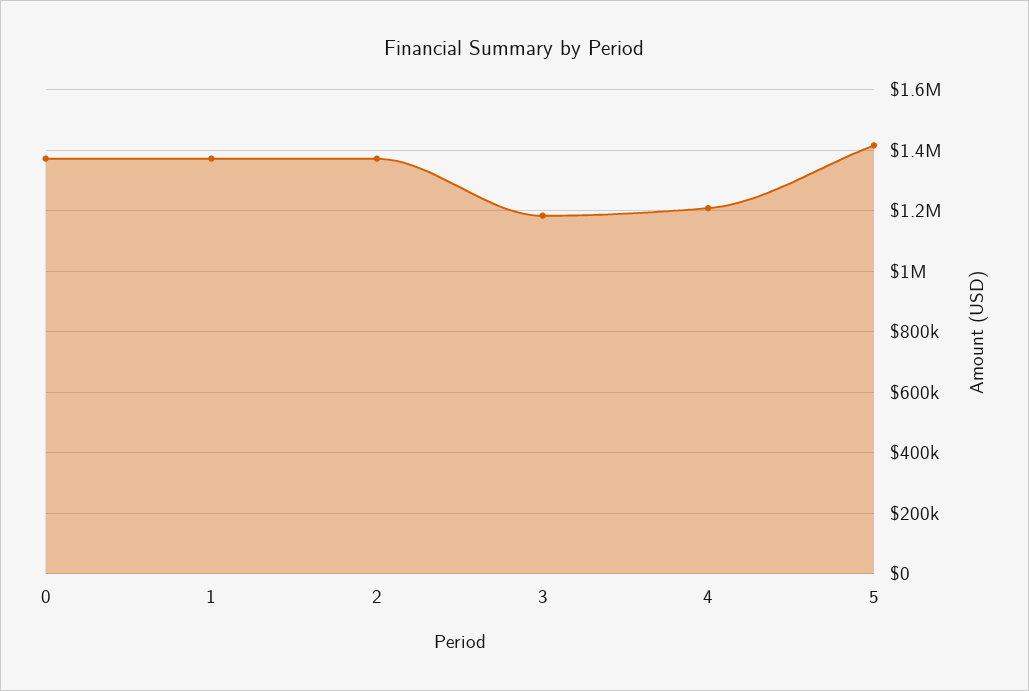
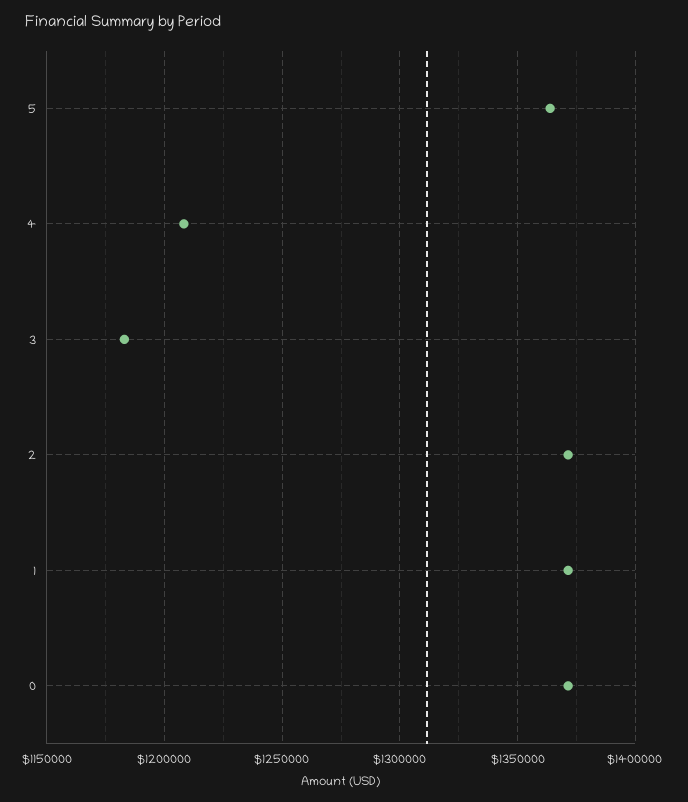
  {
    "0": 1370000,
    "1": 1370000,
    "2": 1370000,
    "3": 1185000,
    "4": 1210000,
-   "5": 1420000
+   "5": 1365000
  }

